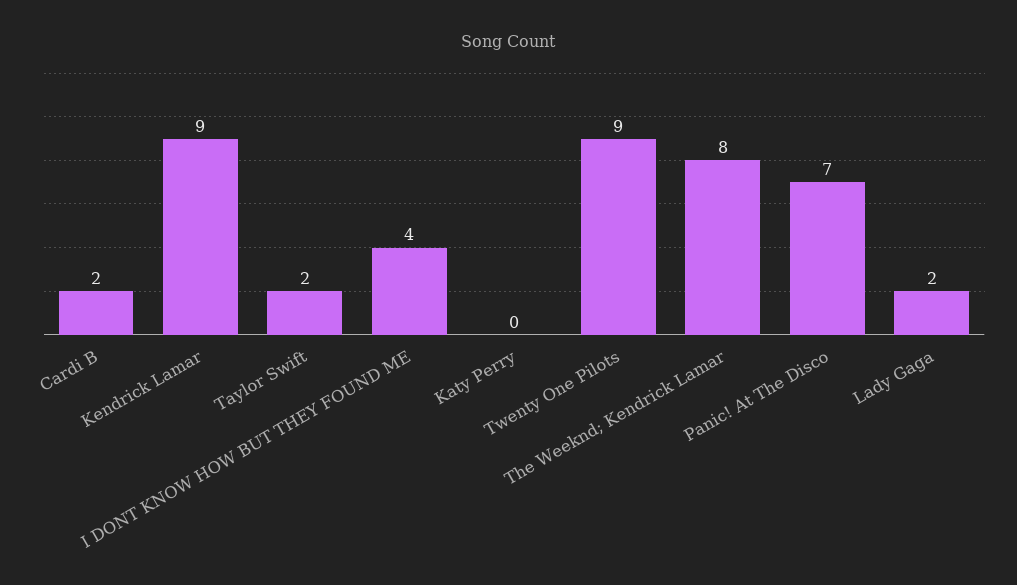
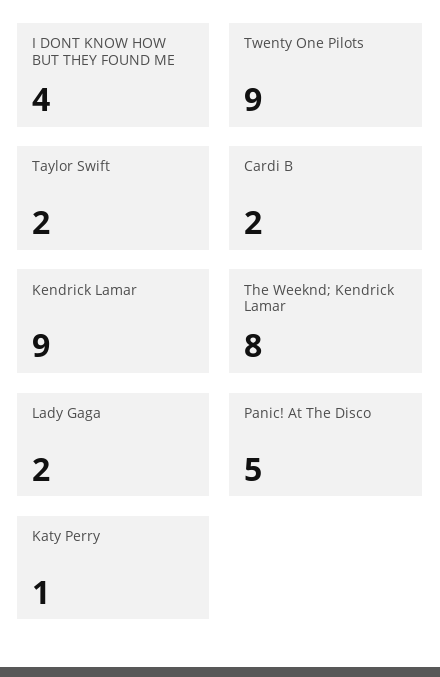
  {
    "Cardi B": 2,
    "Kendrick Lamar": 9,
    "Taylor Swift": 2,
    "I DONT KNOW HOW BUT THEY FOUND ME": 4,
-   "Katy Perry": 0,
+   "Katy Perry": 1,
    "Twenty One Pilots": 9,
    "The Weeknd; Kendrick Lamar": 8,
-   "Panic! At The Disco": 7,
+   "Panic! At The Disco": 5,
    "Lady Gaga": 2
  }

